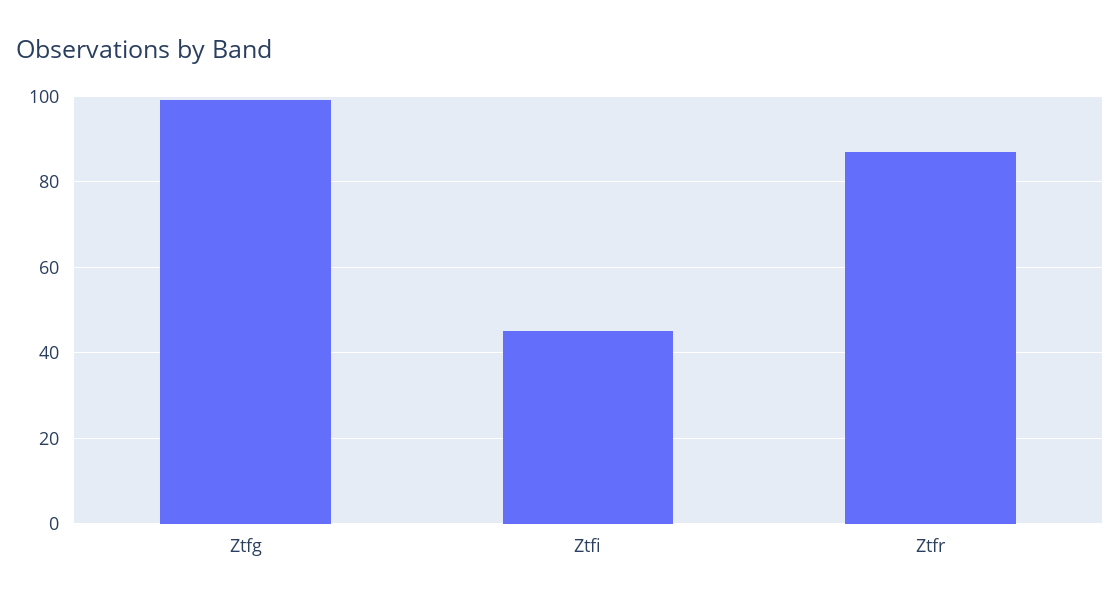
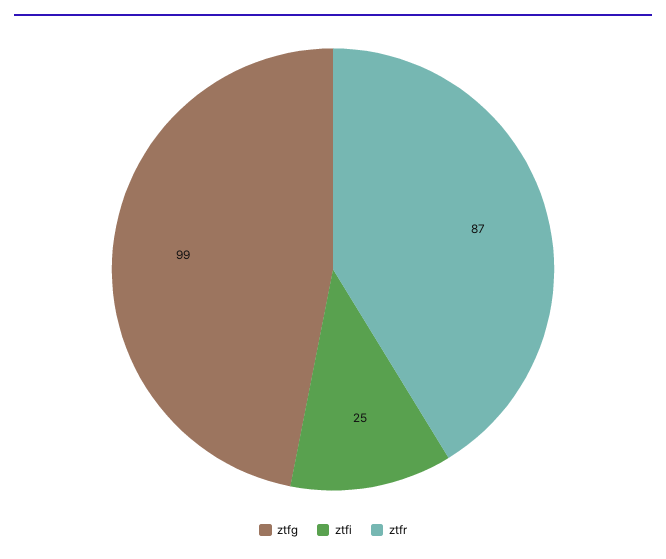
  {
    "Ztfg": 99,
-   "Ztfi": 45,
+   "Ztfi": 25,
    "Ztfr": 87
  }

